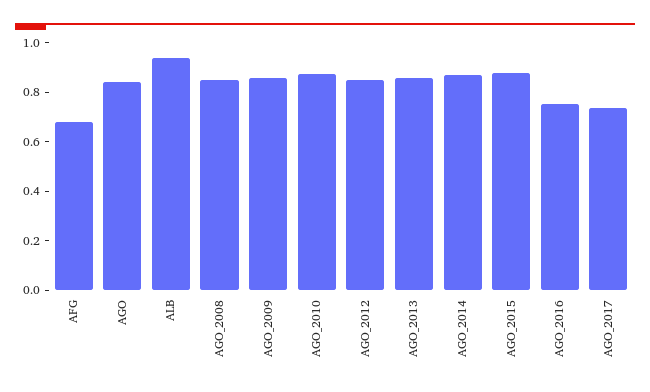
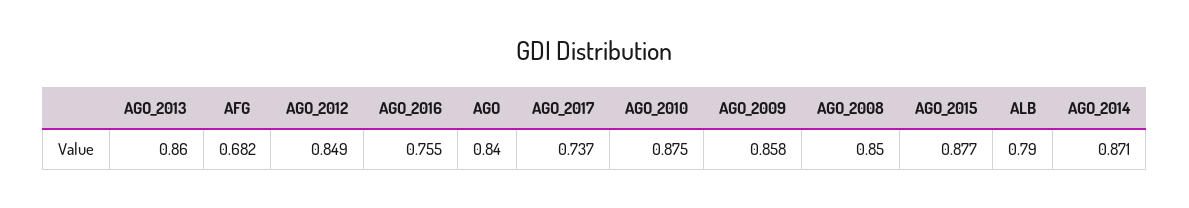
  {
    "AFG": 0.682,
    "AGO": 0.84,
-   "ALB": 0.95,
+   "ALB": 0.79,
    "AGO_2008": 0.85,
    "AGO_2009": 0.858,
    "AGO_2010": 0.875,
    "AGO_2012": 0.849,
    "AGO_2013": 0.86,
    "AGO_2014": 0.871,
    "AGO_2015": 0.877,
    "AGO_2016": 0.755,
    "AGO_2017": 0.737
  }

